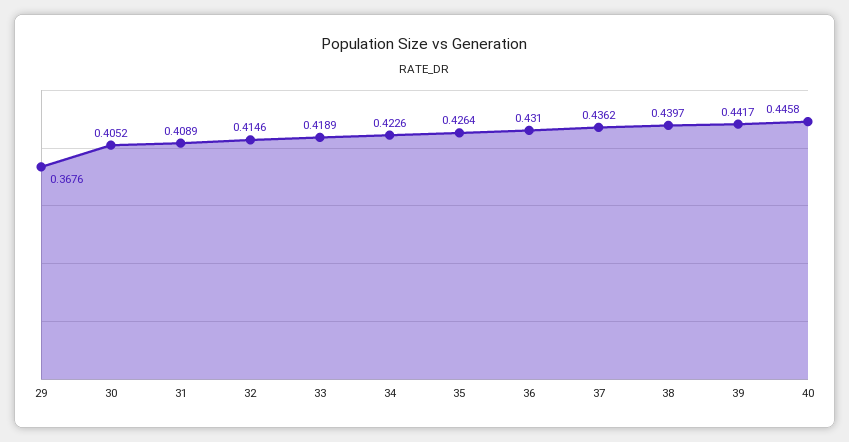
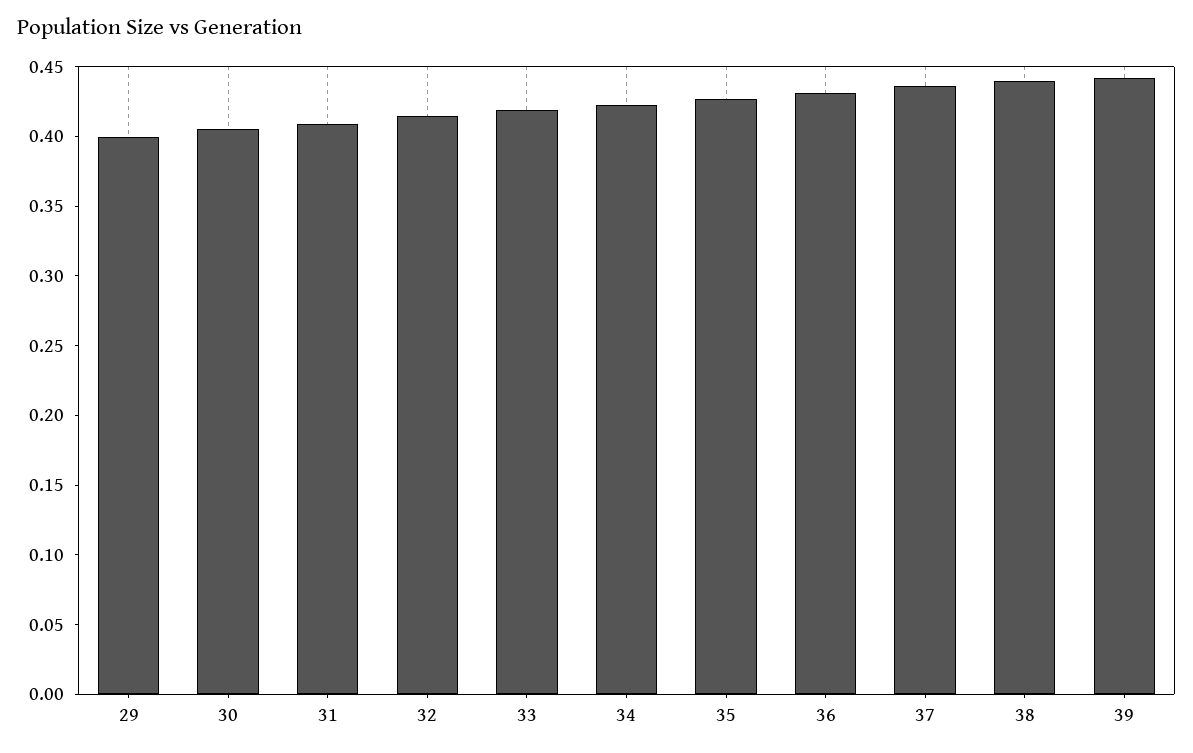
  {
-   "29": 0.3676,
+   "29": 0.4,
    "30": 0.4052,
    "31": 0.4089,
    "32": 0.4146,
    "33": 0.4189,
    "34": 0.4226,
    "35": 0.4264,
    "36": 0.431,
    "37": 0.4362,
    "38": 0.4397,
-   "39": 0.4417,
+   "39": 0.4417
-   "40": 0.4458
  }

